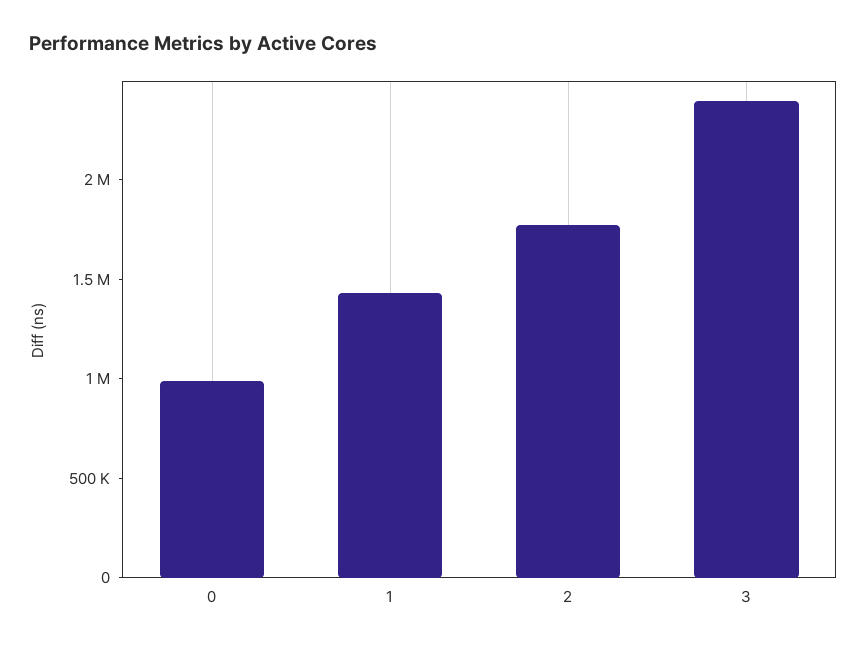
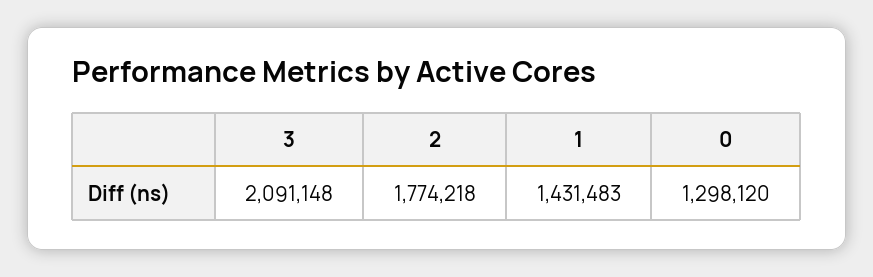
  {
-   "0": 1000000,
+   "0": 1298120,
    "1": 1431483,
    "2": 1774218,
-   "3": 2400000
+   "3": 2091148
  }

